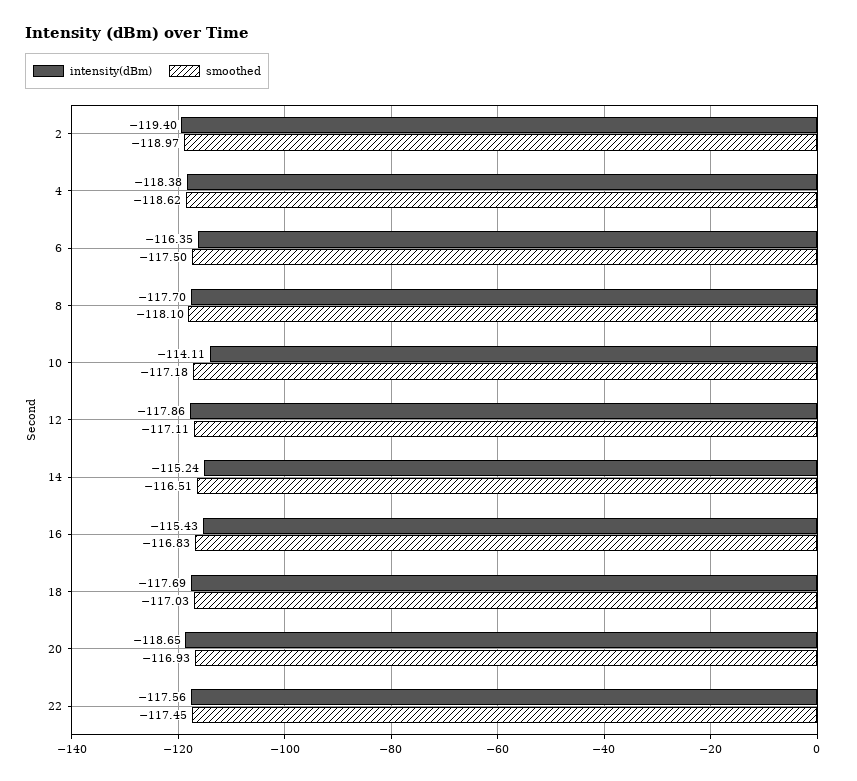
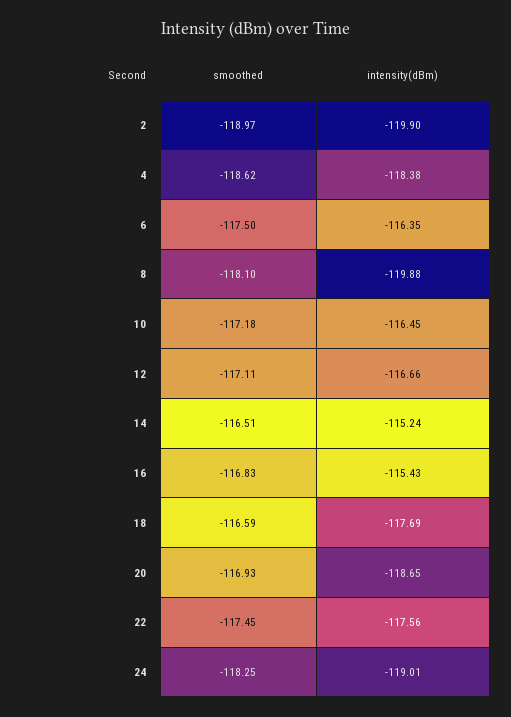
  {
    "intensity(dBm)": {
-     "2": -119.4,
+     "2": -119.9,
      "4": -118.38,
      "6": -116.35,
-     "8": -117.7,
+     "8": -119.88,
-     "10": -114.11,
+     "10": -116.45,
-     "12": -117.86,
+     "12": -116.66,
      "14": -115.24,
      "16": -115.43,
      "18": -117.69,
      "20": -118.65,
-     "22": -117.56
+     "22": -117.56,
+     "24": -119.01
    },
    "smoothed": {
      "2": -118.97,
      "4": -118.62,
      "6": -117.5,
      "8": -118.1,
      "10": -117.18,
      "12": -117.11,
      "14": -116.51,
      "16": -116.83,
-     "18": -117.03,
+     "18": -116.59,
      "20": -116.93,
-     "22": -117.45
+     "22": -117.45,
+     "24": -118.25
    }
  }

